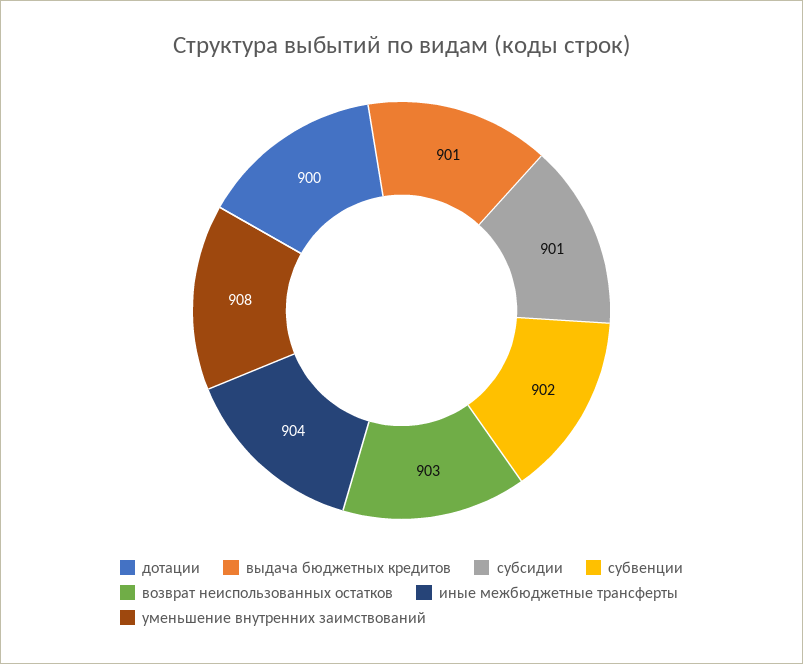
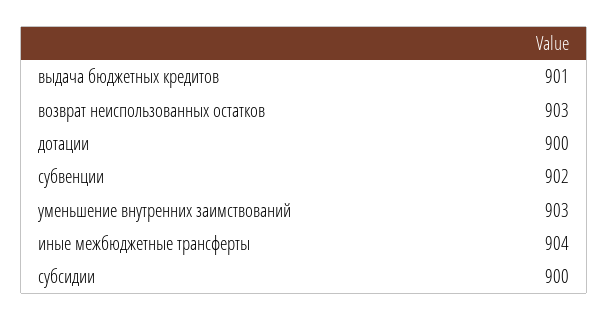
  {
    "дотации": 900,
    "выдача бюджетных кредитов": 901,
-   "субсидии": 901,
+   "субсидии": 900,
    "субвенции": 902,
    "возврат неиспользованных остатков": 903,
    "иные межбюджетные трансферты": 904,
-   "уменьшение внутренних заимствований": 908
+   "уменьшение внутренних заимствований": 903
  }

